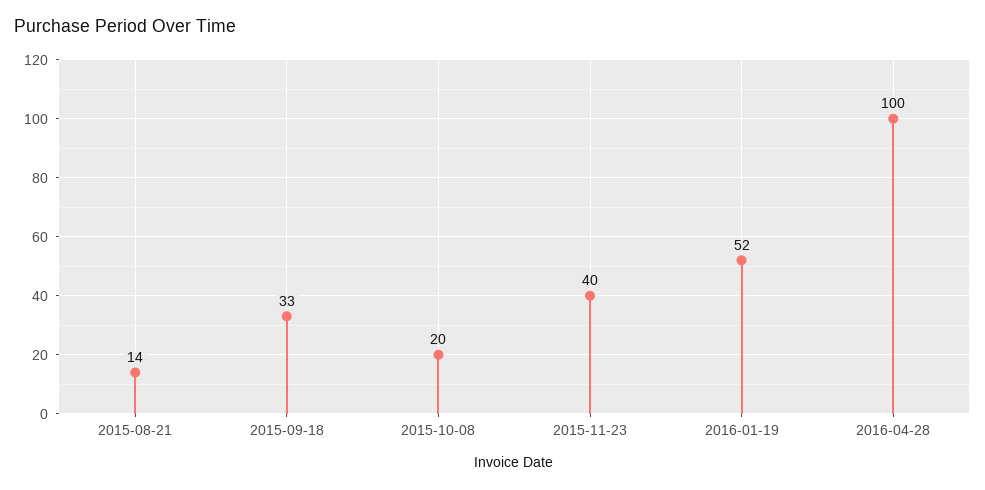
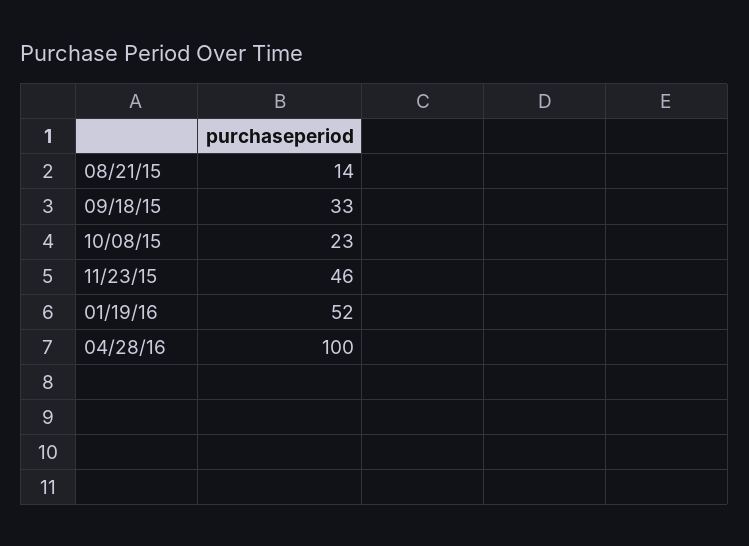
  {
    "2015-08-21": 14,
    "2015-09-18": 33,
-   "2015-10-08": 20,
+   "2015-10-08": 23,
-   "2015-11-23": 40,
+   "2015-11-23": 46,
    "2016-01-19": 52,
    "2016-04-28": 100
  }

